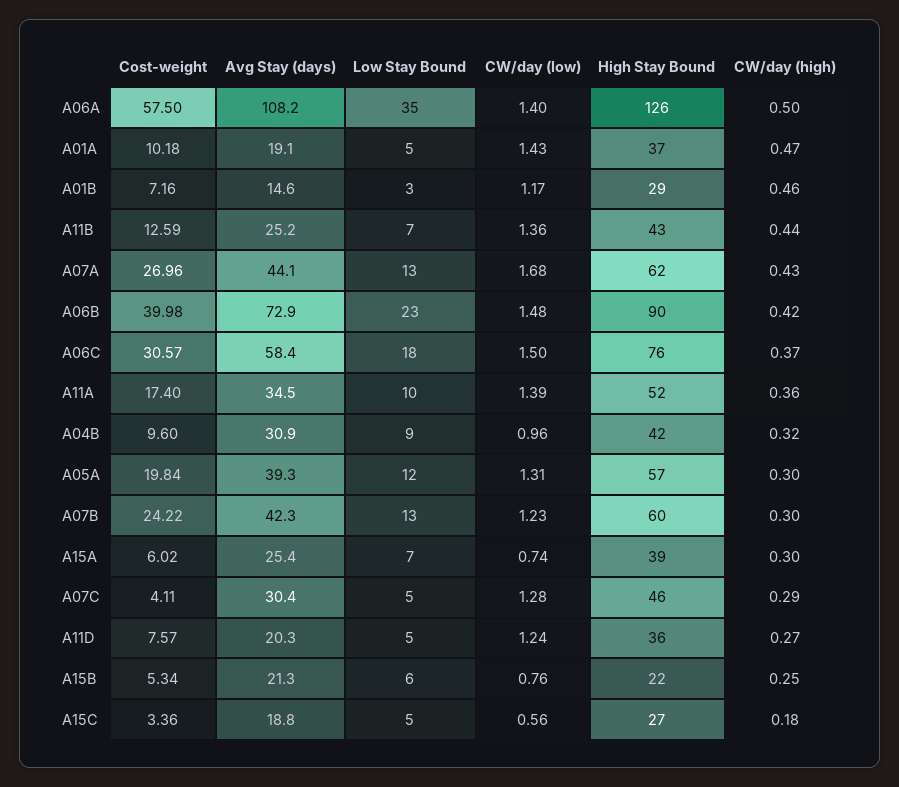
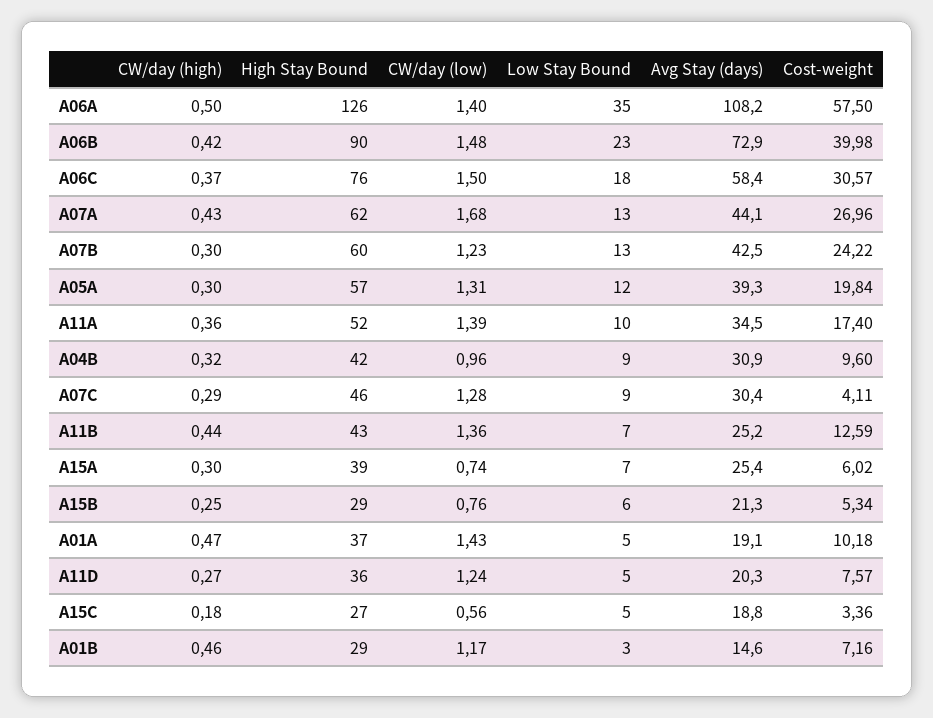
  {
    "Cost-weight": {
      "A06A": 57.5,
      "A01A": 10.18,
      "A01B": 7.16,
      "A11B": 12.59,
      "A07A": 26.96,
      "A06B": 39.98,
      "A06C": 30.57,
      "A11A": 17.4,
      "A04B": 9.6,
      "A05A": 19.84,
      "A07B": 24.22,
      "A15A": 6.02,
      "A07C": 4.11,
      "A11D": 7.57,
      "A15B": 5.34,
      "A15C": 3.36
    },
    "Avg Stay (days)": {
      "A06A": 108.2,
      "A01A": 19.1,
      "A01B": 14.6,
      "A11B": 25.2,
      "A07A": 44.1,
      "A06B": 72.9,
      "A06C": 58.4,
      "A11A": 34.5,
      "A04B": 30.9,
      "A05A": 39.3,
-     "A07B": 42.3,
+     "A07B": 42.5,
      "A15A": 25.4,
      "A07C": 30.4,
      "A11D": 20.3,
      "A15B": 21.3,
      "A15C": 18.8
    },
    "Low Stay Bound": {
      "A06A": 35,
      "A01A": 5,
      "A01B": 3,
      "A11B": 7,
      "A07A": 13,
      "A06B": 23,
      "A06C": 18,
      "A11A": 10,
      "A04B": 9,
      "A05A": 12,
      "A07B": 13,
      "A15A": 7,
-     "A07C": 5,
+     "A07C": 9,
      "A11D": 5,
      "A15B": 6,
      "A15C": 5
    },
    "CW/day (low)": {
      "A06A": 1.4,
      "A01A": 1.43,
      "A01B": 1.17,
      "A11B": 1.36,
      "A07A": 1.68,
      "A06B": 1.48,
      "A06C": 1.5,
      "A11A": 1.39,
      "A04B": 0.96,
      "A05A": 1.31,
      "A07B": 1.23,
      "A15A": 0.74,
      "A07C": 1.28,
      "A11D": 1.24,
      "A15B": 0.76,
      "A15C": 0.56
    },
    "High Stay Bound": {
      "A06A": 126,
      "A01A": 37,
      "A01B": 29,
      "A11B": 43,
      "A07A": 62,
      "A06B": 90,
      "A06C": 76,
      "A11A": 52,
      "A04B": 42,
      "A05A": 57,
      "A07B": 60,
      "A15A": 39,
      "A07C": 46,
      "A11D": 36,
-     "A15B": 22,
+     "A15B": 29,
      "A15C": 27
    },
    "CW/day (high)": {
      "A06A": 0.5,
      "A01A": 0.47,
      "A01B": 0.46,
      "A11B": 0.44,
      "A07A": 0.43,
      "A06B": 0.42,
      "A06C": 0.37,
      "A11A": 0.36,
      "A04B": 0.32,
      "A05A": 0.3,
      "A07B": 0.3,
      "A15A": 0.3,
      "A07C": 0.29,
      "A11D": 0.27,
      "A15B": 0.25,
      "A15C": 0.18
    }
  }

